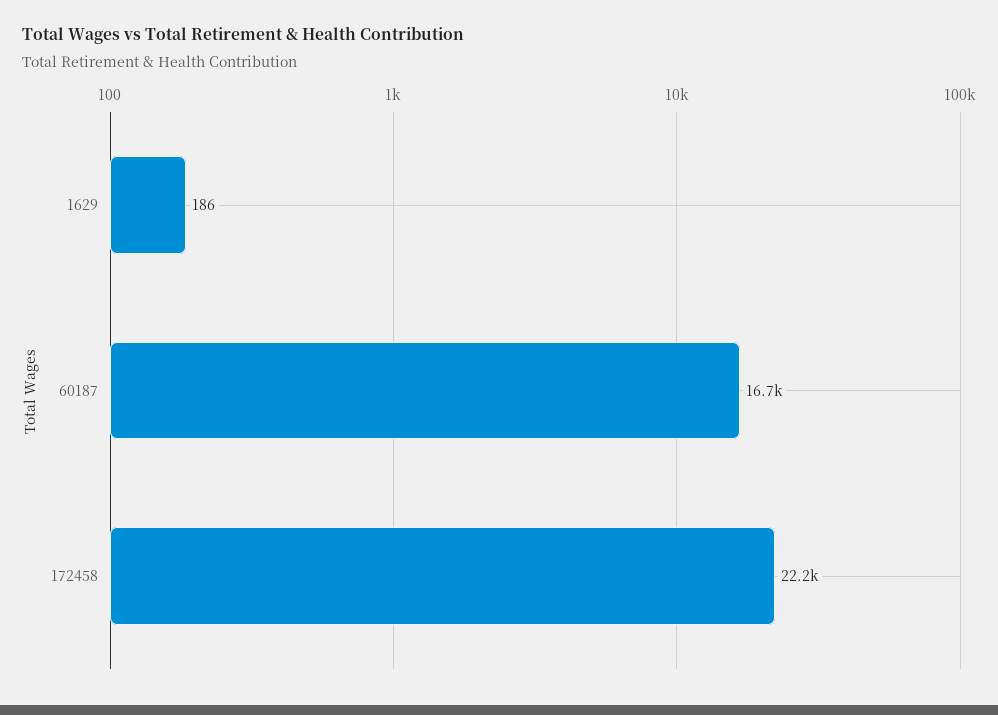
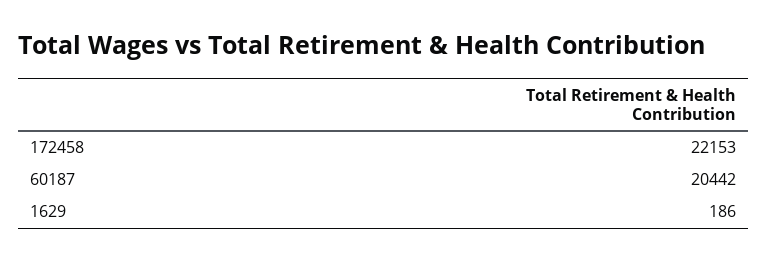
  {
    "1629": 186,
-   "60187": 16700,
+   "60187": 20442,
    "172458": 22153
  }

